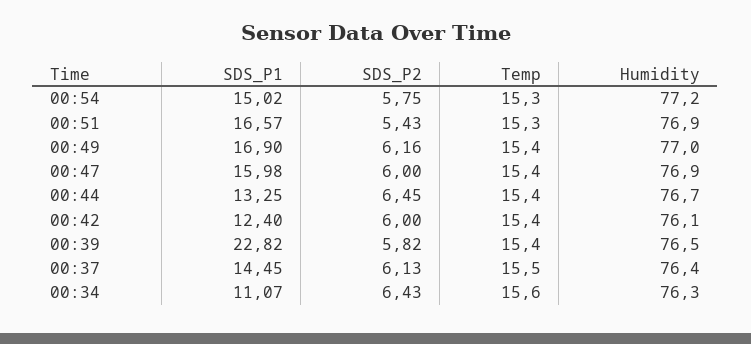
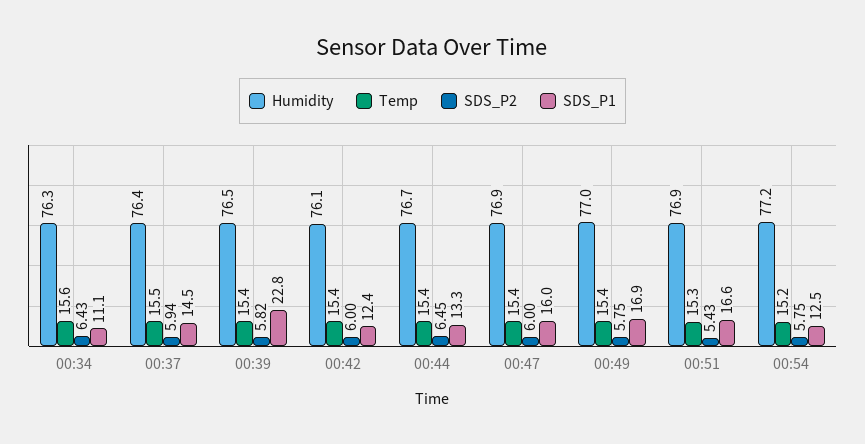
  {
    "SDS_P1": {
-     "00:54": 15.02,
+     "00:54": 12.5,
      "00:51": 16.57,
      "00:49": 16.9,
      "00:47": 15.98,
      "00:44": 13.25,
      "00:42": 12.4,
      "00:39": 22.82,
      "00:37": 14.45,
      "00:34": 11.07
    },
    "SDS_P2": {
      "00:54": 5.75,
      "00:51": 5.43,
-     "00:49": 6.16,
+     "00:49": 5.75,
      "00:47": 6,
      "00:44": 6.45,
      "00:42": 6,
      "00:39": 5.82,
-     "00:37": 6.13,
+     "00:37": 5.94,
      "00:34": 6.43
    },
    "Temp": {
-     "00:54": 15.3,
+     "00:54": 15.2,
      "00:51": 15.3,
      "00:49": 15.4,
      "00:47": 15.4,
      "00:44": 15.4,
      "00:42": 15.4,
      "00:39": 15.4,
      "00:37": 15.5,
      "00:34": 15.6
    },
    "Humidity": {
      "00:54": 77.2,
      "00:51": 76.9,
      "00:49": 77,
      "00:47": 76.9,
      "00:44": 76.7,
      "00:42": 76.1,
      "00:39": 76.5,
      "00:37": 76.4,
      "00:34": 76.3
    }
  }

